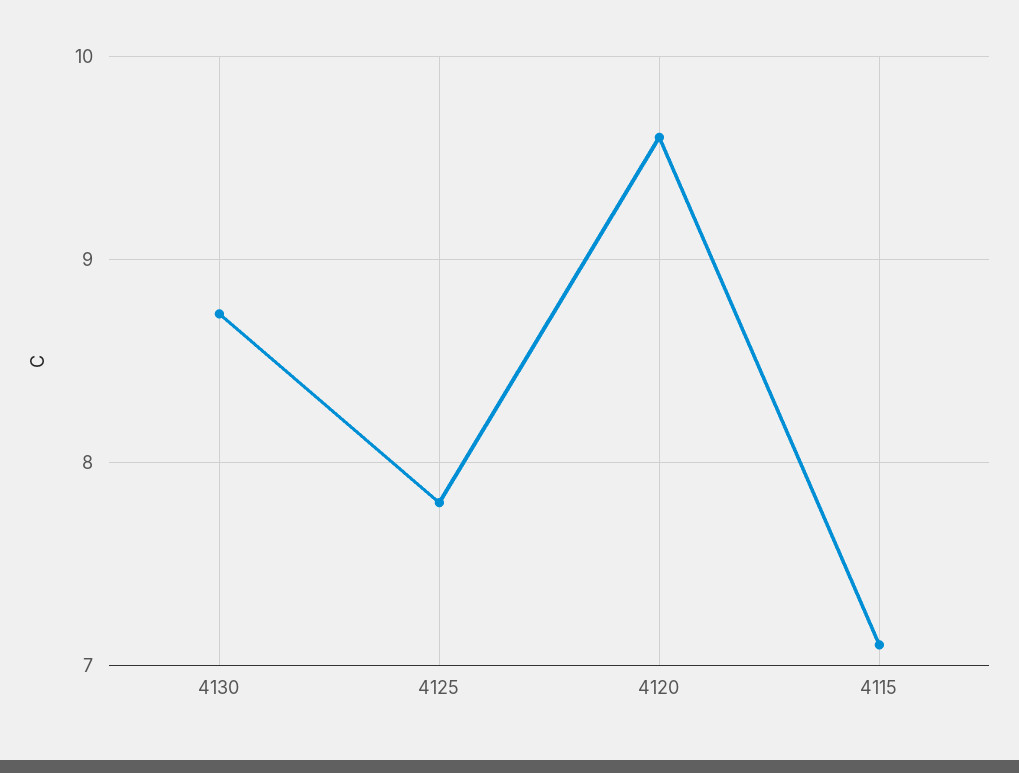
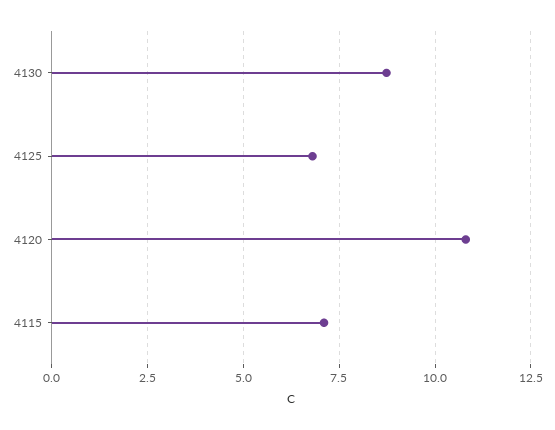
  {
    "4130": 8.7,
-   "4125": 7.8,
+   "4125": 6.75,
-   "4120": 9.6,
+   "4120": 10.75,
    "4115": 7.1
  }

